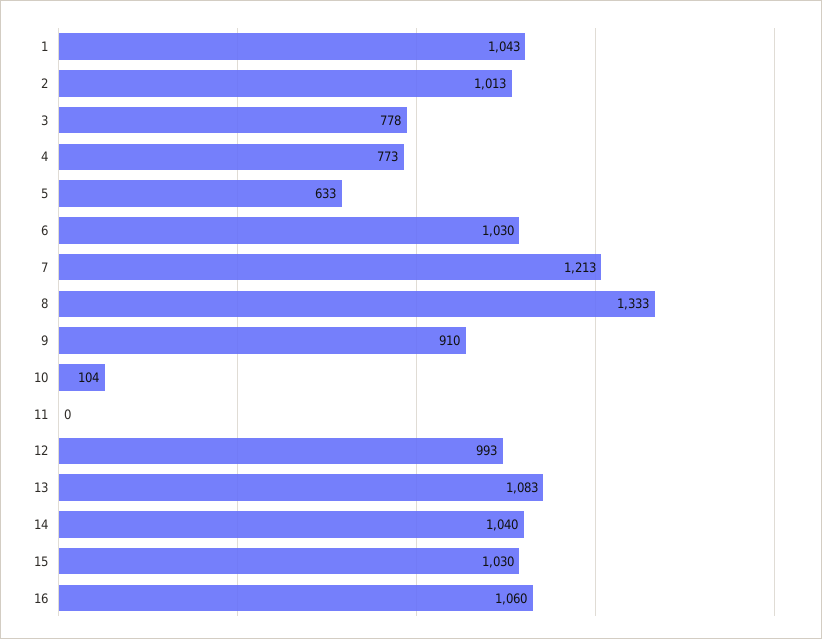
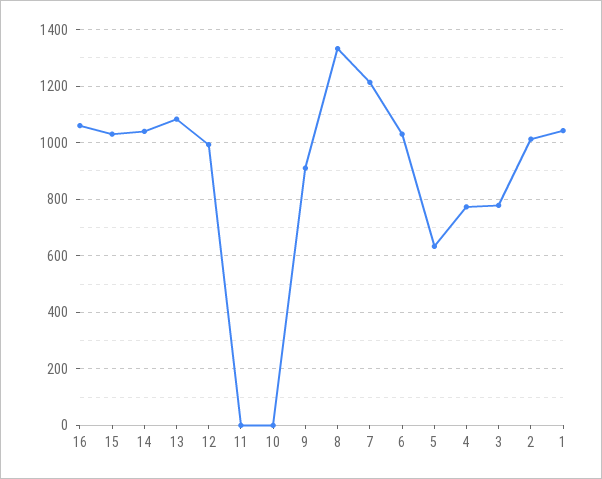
  {
    "1": 1043,
    "2": 1013,
    "3": 778,
    "4": 773,
    "5": 633,
    "6": 1030,
    "7": 1213,
    "8": 1333,
    "9": 910,
-   "10": 104,
+   "10": 0,
    "11": 0,
    "12": 993,
    "13": 1083,
    "14": 1040,
    "15": 1030,
    "16": 1060
  }

